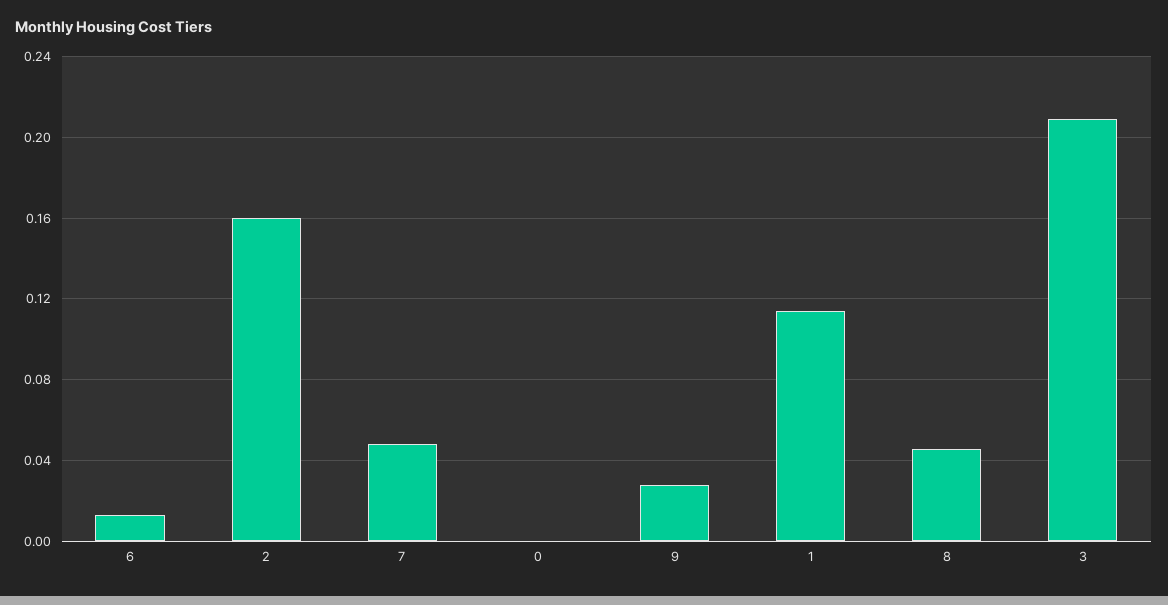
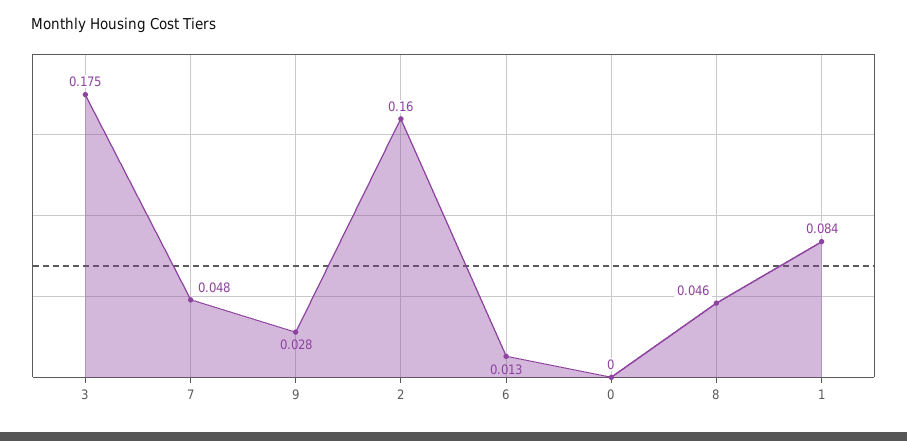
  {
    "6": 0.013,
    "2": 0.16,
    "7": 0.048,
    "0": 0,
    "9": 0.028,
-   "1": 0.115,
+   "1": 0.084,
    "8": 0.046,
-   "3": 0.21
+   "3": 0.175
  }

